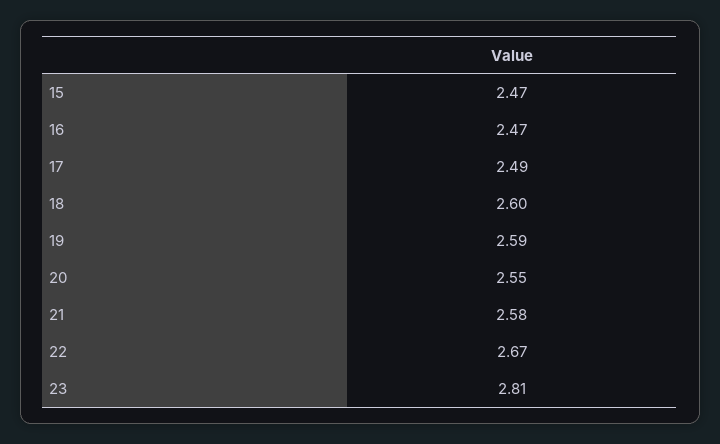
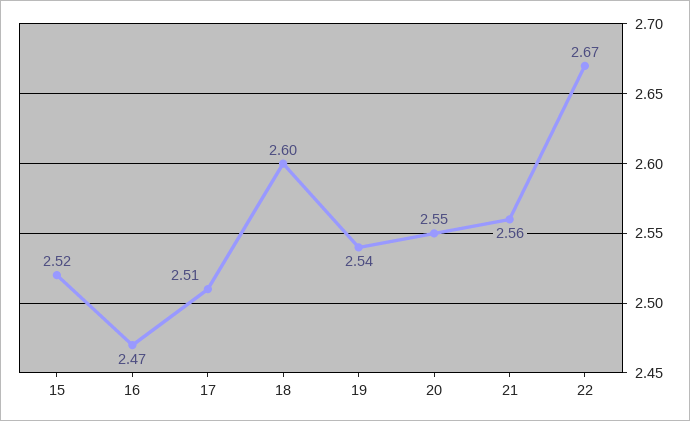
  {
-   "15": 2.47,
+   "15": 2.52,
    "16": 2.47,
-   "17": 2.49,
+   "17": 2.51,
    "18": 2.6,
-   "19": 2.59,
+   "19": 2.54,
    "20": 2.55,
-   "21": 2.58,
+   "21": 2.56,
-   "22": 2.67,
+   "22": 2.67
-   "23": 2.81
  }

